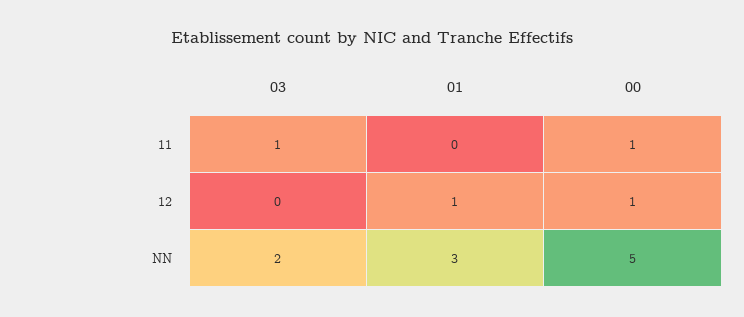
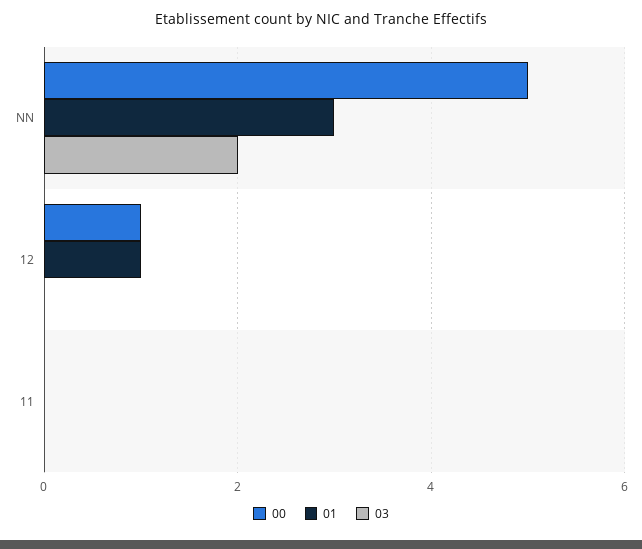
  {
    "03": {
-     "11": 1,
+     "11": 0,
      "12": 0,
      "NN": 2
    },
    "01": {
      "11": 0,
      "12": 1,
      "NN": 3
    },
    "00": {
-     "11": 1,
+     "11": 0,
      "12": 1,
      "NN": 5
    }
  }

